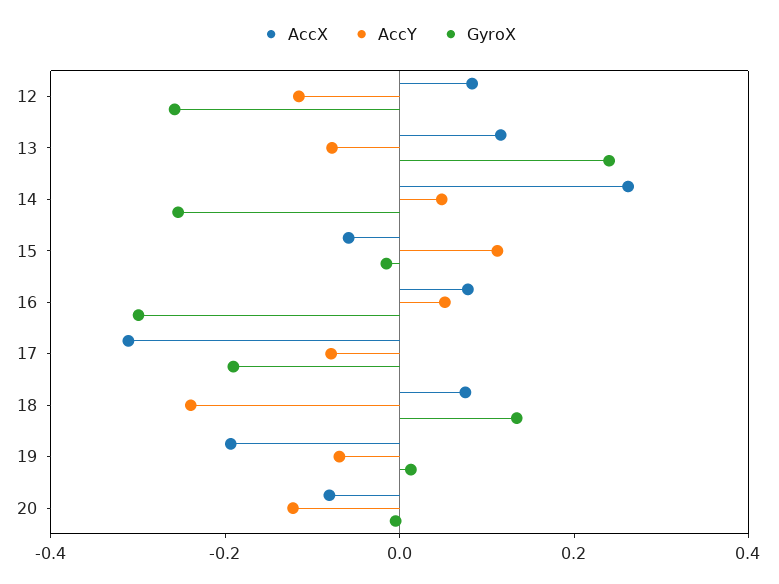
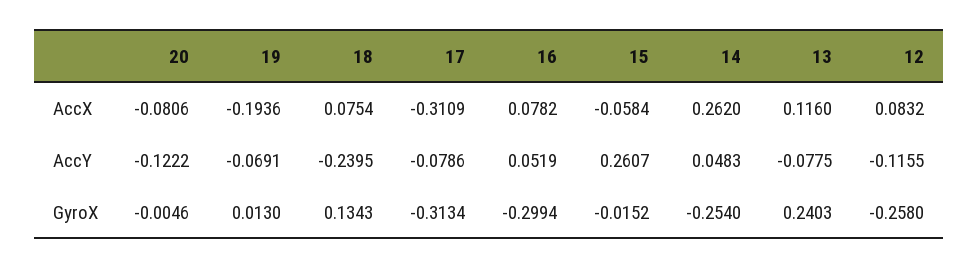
  {
    "AccX": {
      "12": 0.0832,
      "13": 0.116,
      "14": 0.262,
      "15": -0.0584,
      "16": 0.0782,
      "17": -0.3109,
      "18": 0.0754,
      "19": -0.1936,
      "20": -0.0806
    },
    "AccY": {
      "12": -0.1155,
      "13": -0.0775,
      "14": 0.0483,
-     "15": 0.1,
+     "15": 0.2607,
      "16": 0.0519,
      "17": -0.0786,
      "18": -0.2395,
      "19": -0.0691,
      "20": -0.1222
    },
    "GyroX": {
      "12": -0.258,
      "13": 0.2403,
      "14": -0.254,
      "15": -0.0152,
      "16": -0.2994,
-     "17": -0.2,
+     "17": -0.3134,
      "18": 0.1343,
      "19": 0.013,
      "20": -0.0046
    }
  }

